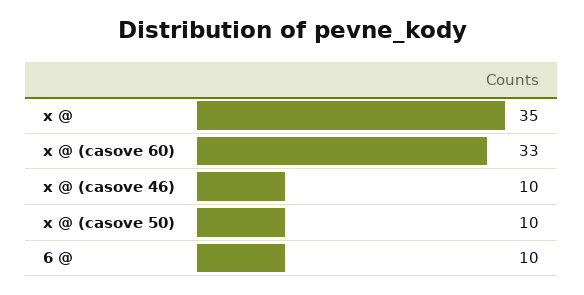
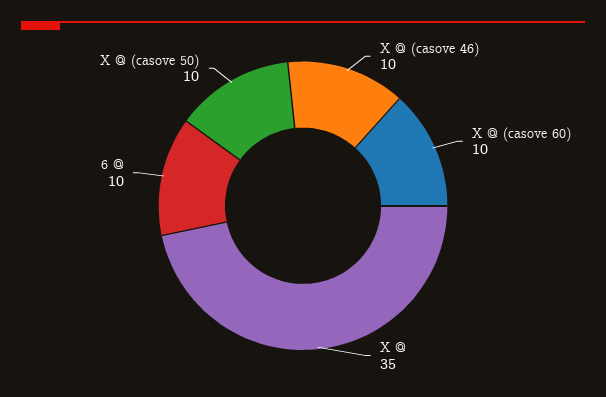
  {
    "x @": 35,
-   "x @ (casove 60)": 33,
+   "x @ (casove 60)": 10,
    "x @ (casove 46)": 10,
    "x @ (casove 50)": 10,
    "6 @": 10
  }

